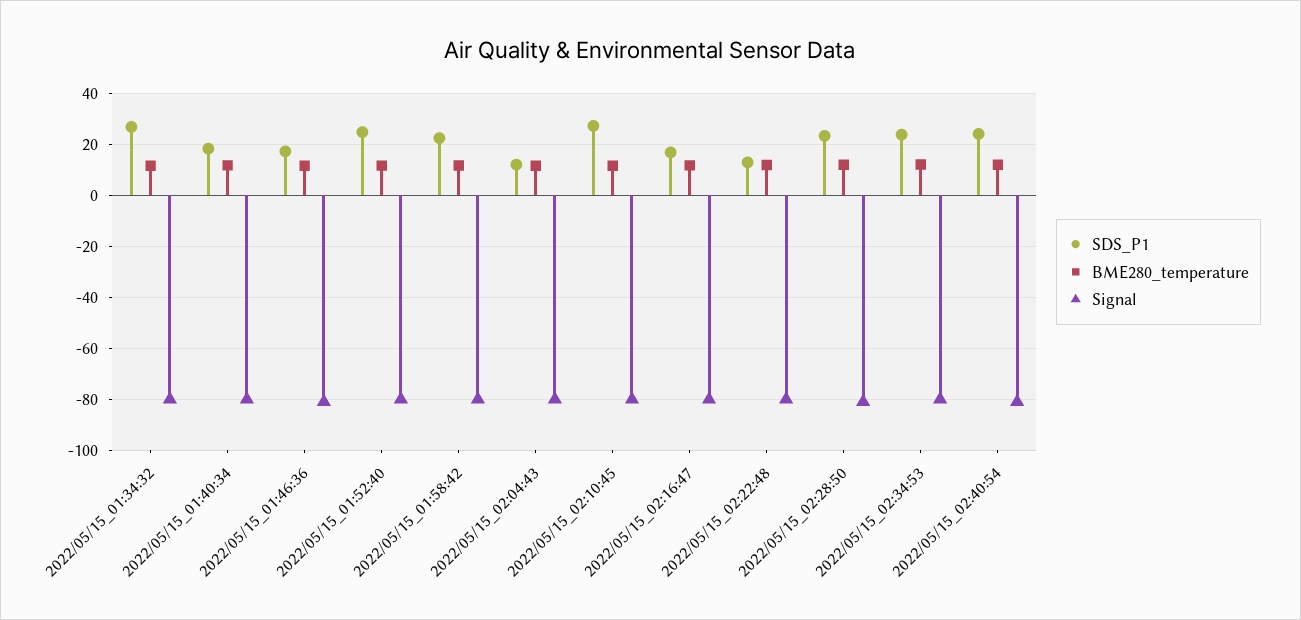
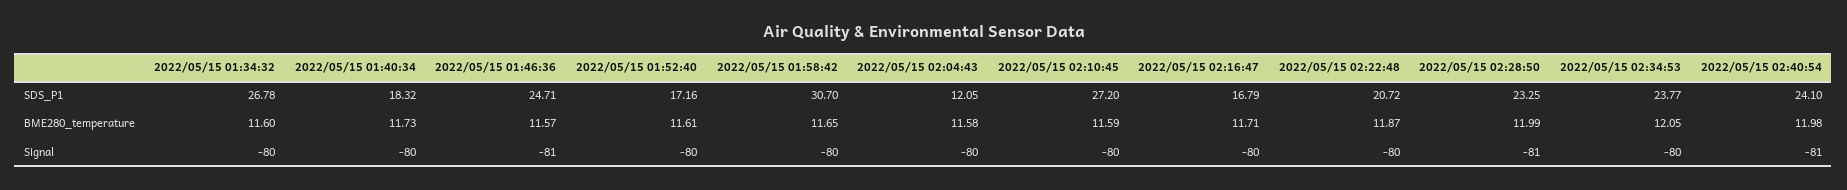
  {
    "SDS_P1": {
      "2022/05/15_01:34:32": 26.78,
      "2022/05/15_01:40:34": 18.32,
-     "2022/05/15_01:46:36": 17.5,
+     "2022/05/15_01:46:36": 24.71,
-     "2022/05/15_01:52:40": 25,
+     "2022/05/15_01:52:40": 17.16,
-     "2022/05/15_01:58:42": 22.5,
+     "2022/05/15_01:58:42": 30.7,
      "2022/05/15_02:04:43": 12.05,
      "2022/05/15_02:10:45": 27.2,
      "2022/05/15_02:16:47": 16.79,
-     "2022/05/15_02:22:48": 12.5,
+     "2022/05/15_02:22:48": 20.72,
      "2022/05/15_02:28:50": 23.25,
      "2022/05/15_02:34:53": 23.77,
      "2022/05/15_02:40:54": 24.1
    },
    "BME280_temperature": {
      "2022/05/15_01:34:32": 11.6,
      "2022/05/15_01:40:34": 11.73,
      "2022/05/15_01:46:36": 11.57,
      "2022/05/15_01:52:40": 11.61,
      "2022/05/15_01:58:42": 11.65,
      "2022/05/15_02:04:43": 11.58,
      "2022/05/15_02:10:45": 11.59,
      "2022/05/15_02:16:47": 11.71,
      "2022/05/15_02:22:48": 11.87,
      "2022/05/15_02:28:50": 11.99,
      "2022/05/15_02:34:53": 12.05,
      "2022/05/15_02:40:54": 11.98
    },
    "Signal": {
      "2022/05/15_01:34:32": -80,
      "2022/05/15_01:40:34": -80,
      "2022/05/15_01:46:36": -81,
      "2022/05/15_01:52:40": -80,
      "2022/05/15_01:58:42": -80,
      "2022/05/15_02:04:43": -80,
      "2022/05/15_02:10:45": -80,
      "2022/05/15_02:16:47": -80,
      "2022/05/15_02:22:48": -80,
      "2022/05/15_02:28:50": -81,
      "2022/05/15_02:34:53": -80,
      "2022/05/15_02:40:54": -81
    }
  }

